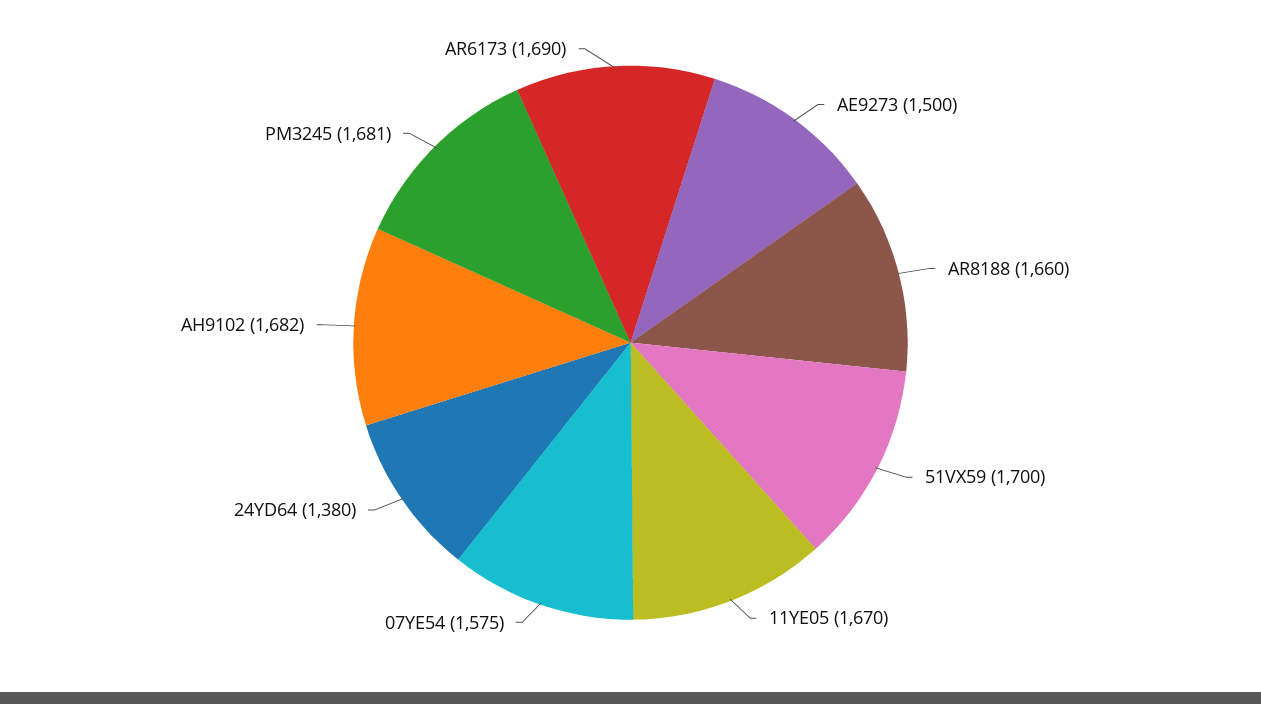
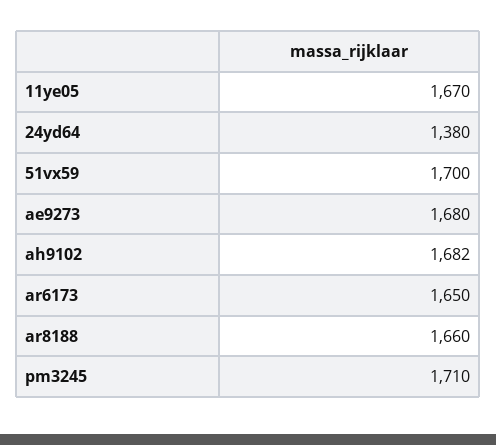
  {
-   "AE9273": 1500,
+   "AE9273": 1680,
    "AR8188": 1660,
    "51VX59": 1700,
    "11YE05": 1670,
-   "07YE54": 1575,
    "24YD64": 1380,
    "AH9102": 1682,
-   "PM3245": 1681,
+   "PM3245": 1710,
-   "AR6173": 1690
+   "AR6173": 1650
  }

